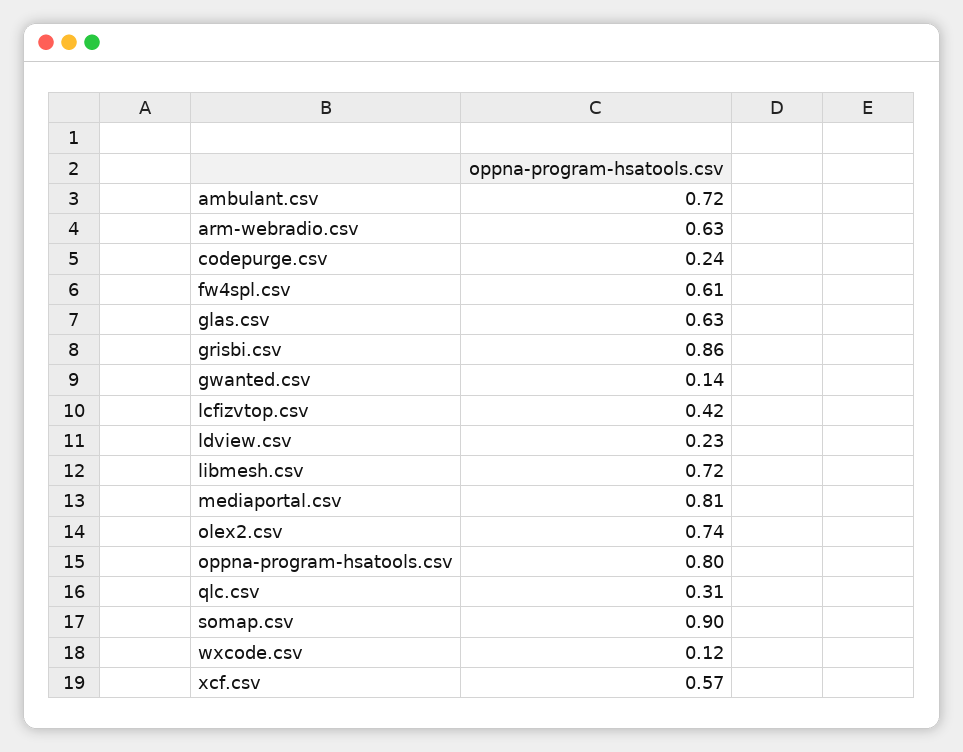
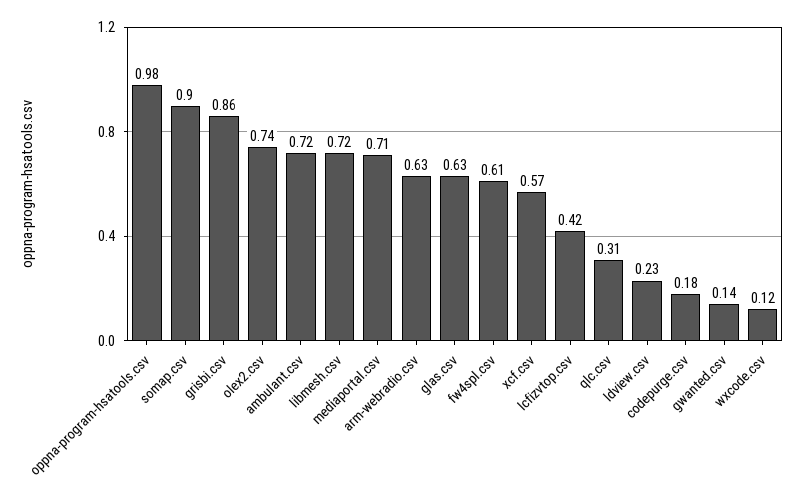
  {
    "ambulant.csv": 0.72,
    "arm-webradio.csv": 0.63,
-   "codepurge.csv": 0.24,
+   "codepurge.csv": 0.18,
    "fw4spl.csv": 0.61,
    "glas.csv": 0.63,
    "grisbi.csv": 0.86,
    "gwanted.csv": 0.14,
    "lcfizvtop.csv": 0.42,
    "ldview.csv": 0.23,
    "libmesh.csv": 0.72,
-   "mediaportal.csv": 0.81,
+   "mediaportal.csv": 0.71,
    "olex2.csv": 0.74,
-   "oppna-program-hsatools.csv": 0.8,
+   "oppna-program-hsatools.csv": 0.98,
    "qlc.csv": 0.31,
    "somap.csv": 0.9,
    "wxcode.csv": 0.12,
    "xcf.csv": 0.57
  }

